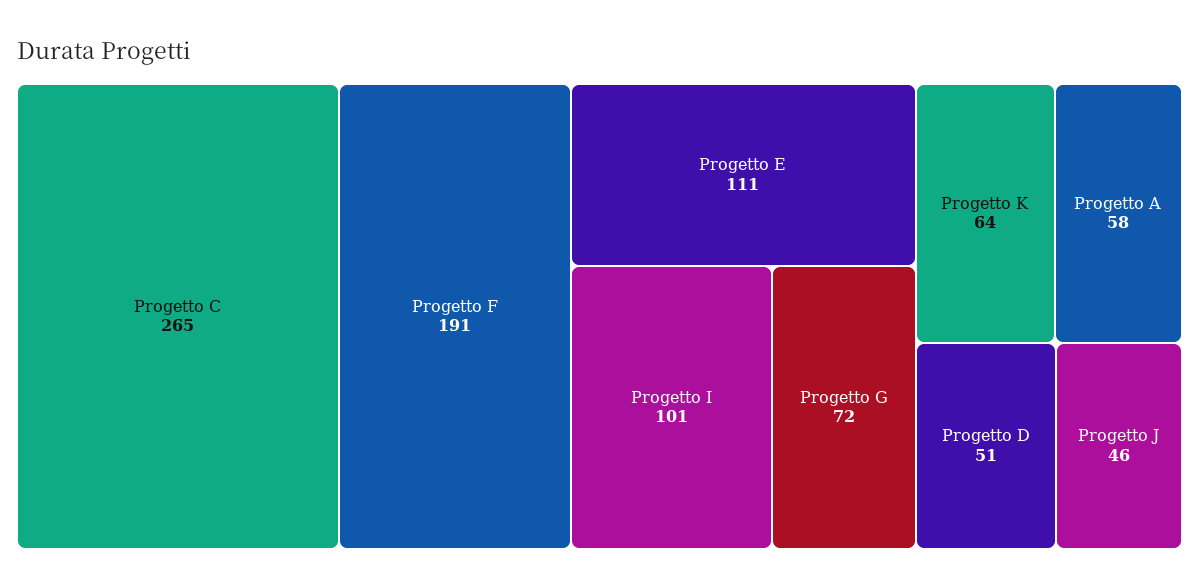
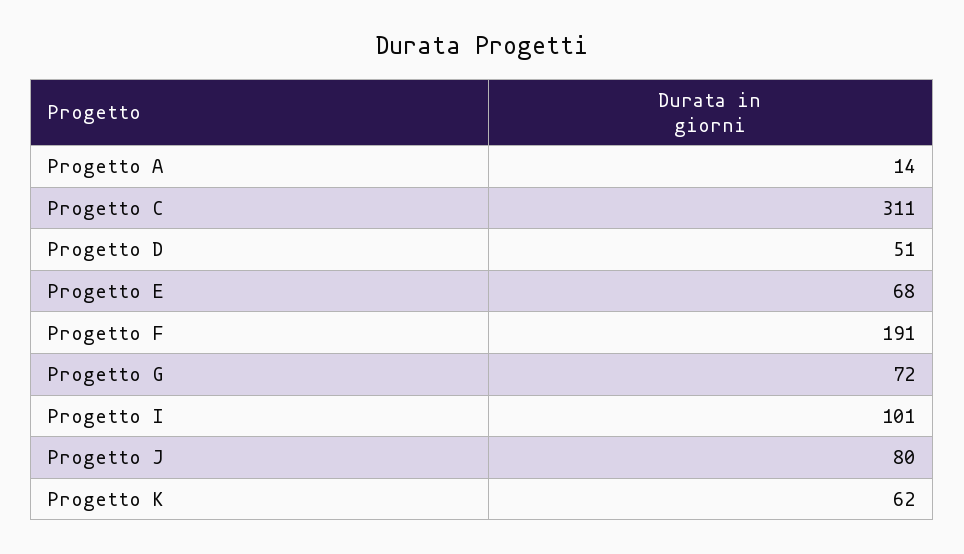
  {
-   "Progetto C": 265,
+   "Progetto C": 311,
    "Progetto F": 191,
-   "Progetto E": 111,
+   "Progetto E": 68,
    "Progetto I": 101,
    "Progetto G": 72,
-   "Progetto K": 64,
+   "Progetto K": 62,
-   "Progetto A": 58,
+   "Progetto A": 14,
    "Progetto D": 51,
-   "Progetto J": 46
+   "Progetto J": 80
  }

